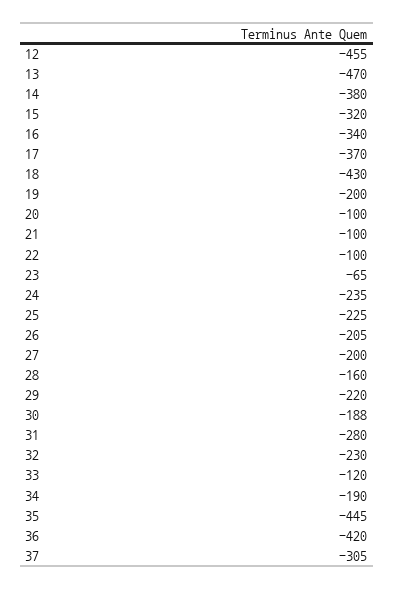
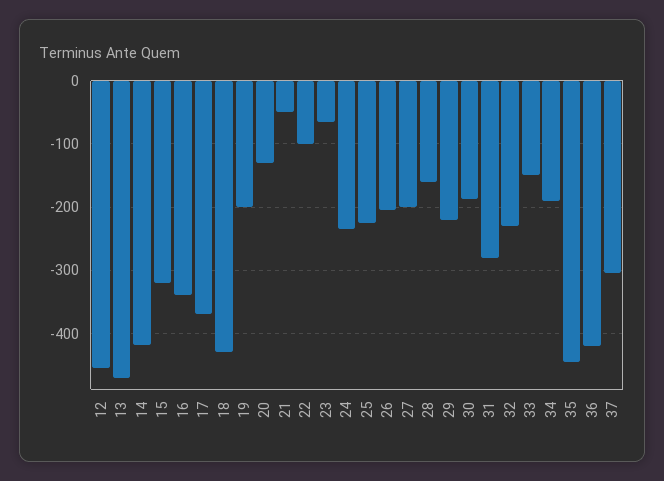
  {
    "12": -455,
    "13": -470,
-   "14": -380,
+   "14": -420,
    "15": -320,
    "16": -340,
    "17": -370,
    "18": -430,
    "19": -200,
-   "20": -100,
+   "20": -130,
-   "21": -100,
+   "21": -50,
    "22": -100,
    "23": -65,
    "24": -235,
    "25": -225,
    "26": -205,
    "27": -200,
    "28": -160,
    "29": -220,
    "30": -188,
    "31": -280,
    "32": -230,
-   "33": -120,
+   "33": -150,
    "34": -190,
    "35": -445,
    "36": -420,
    "37": -305
  }

